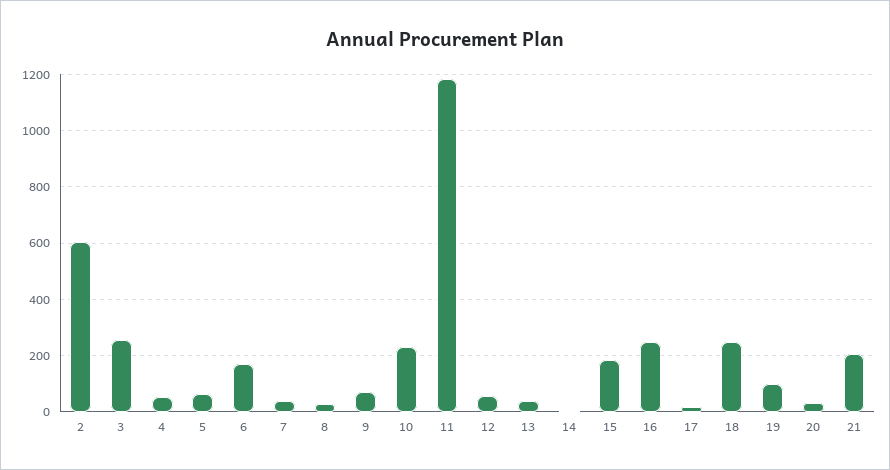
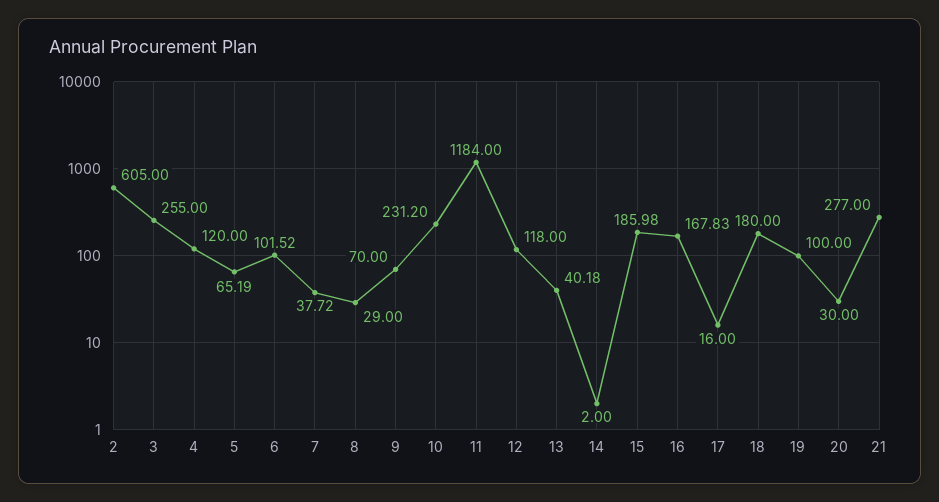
  {
    "2": 605,
    "3": 255,
-   "4": 50,
+   "4": 120,
    "5": 65.19,
-   "6": 175,
+   "6": 101.52,
    "7": 37.72,
    "8": 29,
    "9": 70,
    "10": 231.2,
    "11": 1184,
-   "12": 50,
+   "12": 118,
    "13": 40.18,
    "14": 2,
    "15": 185.98,
-   "16": 250,
+   "16": 167.83,
    "17": 16,
-   "18": 250,
+   "18": 180,
    "19": 100,
    "20": 30,
-   "21": 200
+   "21": 277
  }

